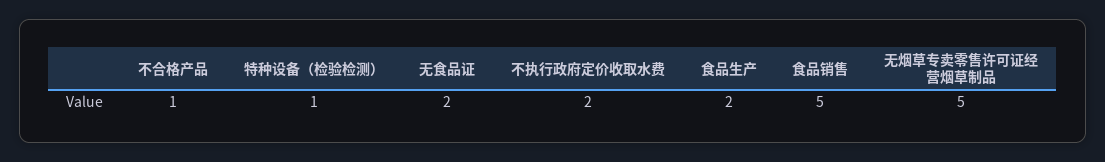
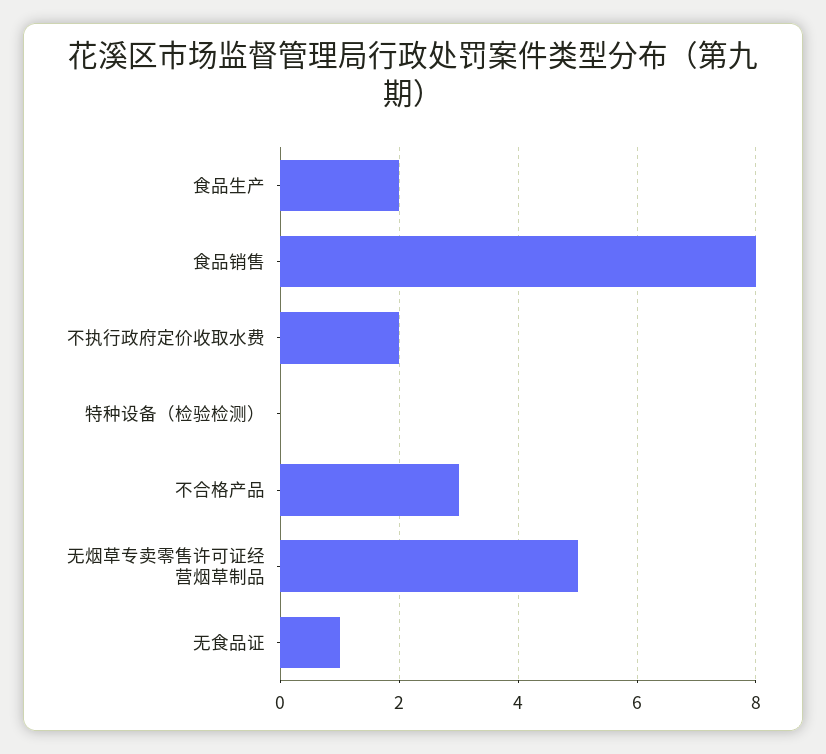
  {
-   "不合格产品": 1,
+   "不合格产品": 3,
-   "特种设备（检验检测）": 1,
+   "特种设备（检验检测）": 0,
-   "无食品证": 2,
+   "无食品证": 1,
    "不执行政府定价收取水费": 2,
    "食品生产": 2,
-   "食品销售": 5,
+   "食品销售": 8,
    "无烟草专卖零售许可证经营烟草制品": 5
  }

